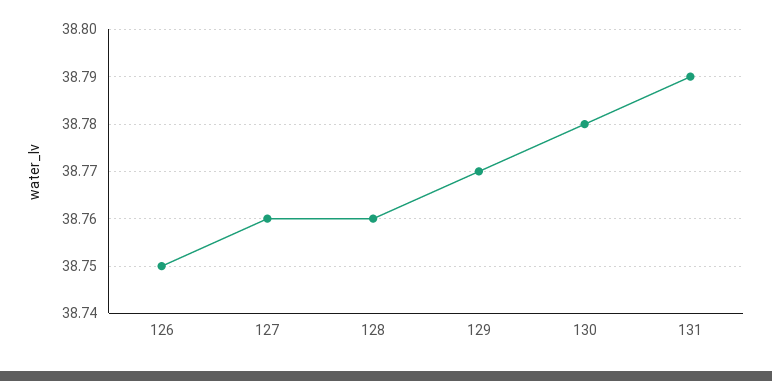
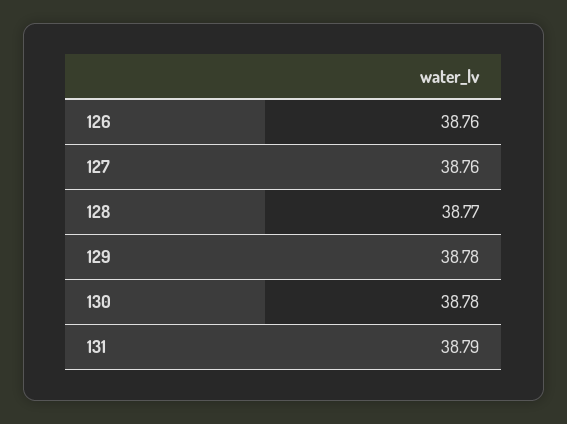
  {
-   "126": 38.75,
+   "126": 38.76,
    "127": 38.76,
-   "128": 38.76,
+   "128": 38.77,
-   "129": 38.77,
+   "129": 38.78,
    "130": 38.78,
    "131": 38.79
  }

